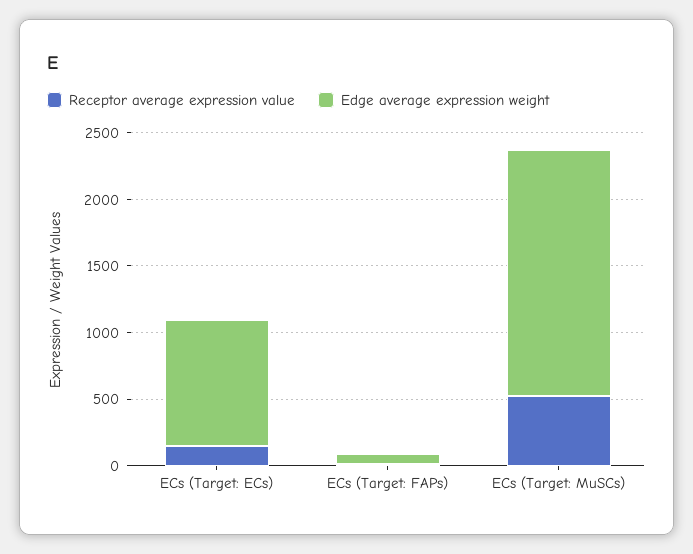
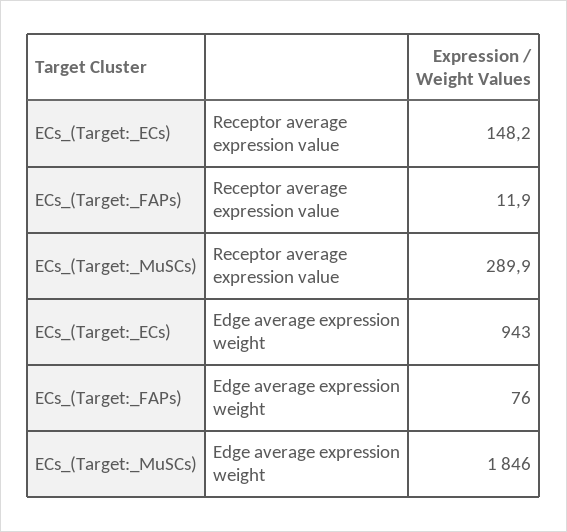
  {
    "Receptor average expression value": {
      "ECs (Target: ECs)": 148.2,
      "ECs (Target: FAPs)": 11.9,
-     "ECs (Target: MuSCs)": 500
+     "ECs (Target: MuSCs)": 289.9
    },
    "Edge average expression weight": {
      "ECs (Target: ECs)": 943,
      "ECs (Target: FAPs)": 76,
      "ECs (Target: MuSCs)": 1846
    }
  }

